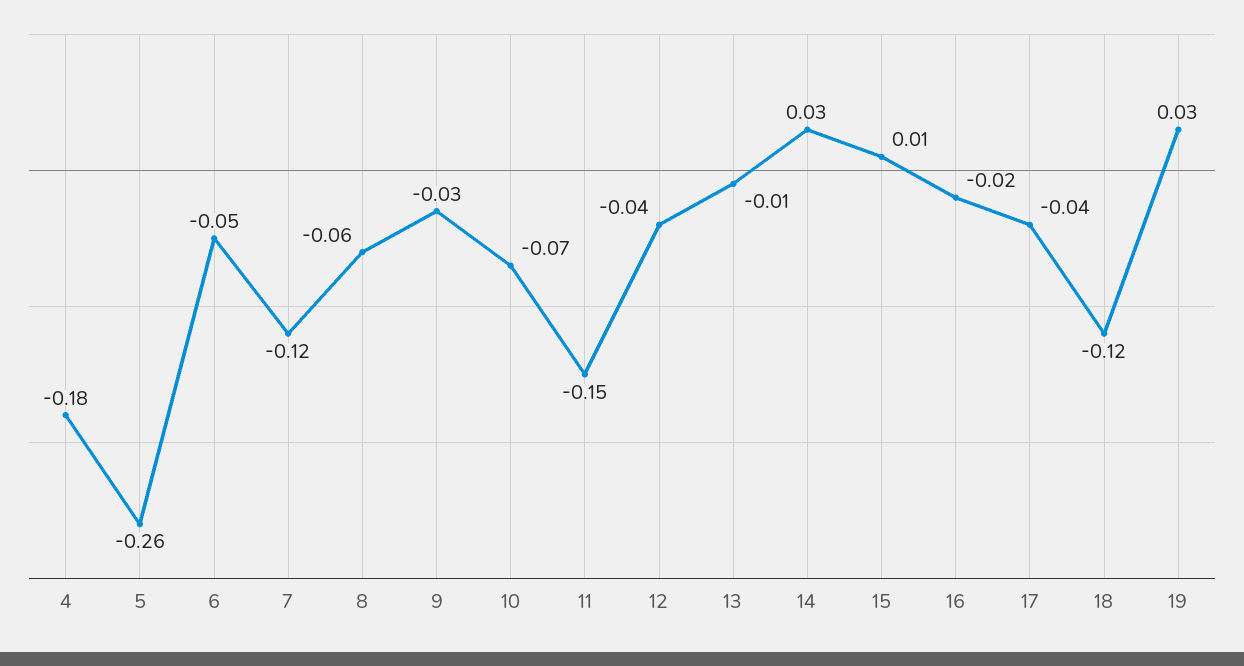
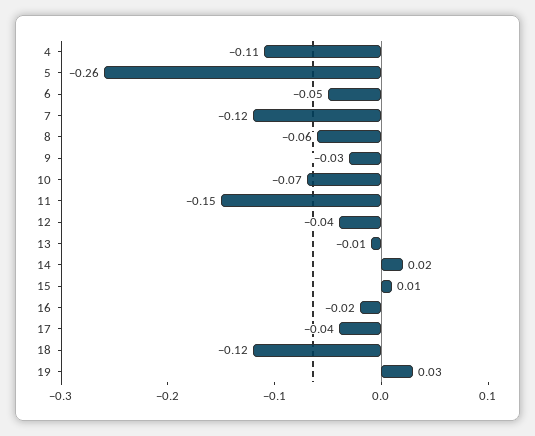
  {
-   "4": -0.18,
+   "4": -0.11,
    "5": -0.26,
    "6": -0.05,
    "7": -0.12,
    "8": -0.06,
    "9": -0.03,
    "10": -0.07,
    "11": -0.15,
    "12": -0.04,
    "13": -0.01,
-   "14": 0.03,
+   "14": 0.02,
    "15": 0.01,
    "16": -0.02,
    "17": -0.04,
    "18": -0.12,
    "19": 0.03
  }

